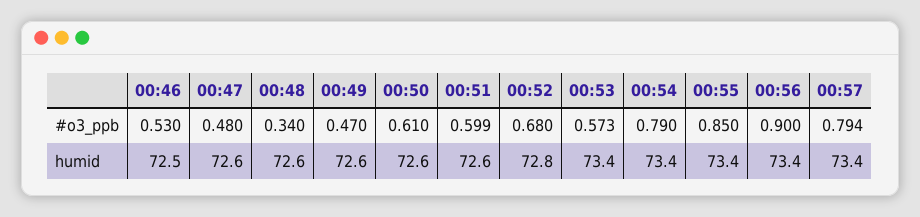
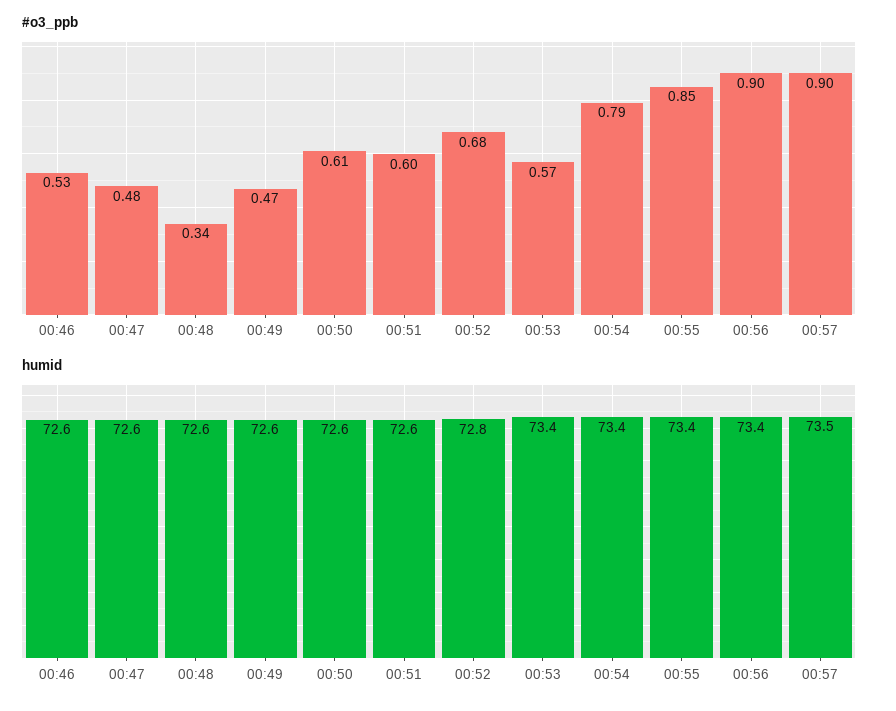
  {
    "#o3_ppb": {
      "00:46": 0.53,
      "00:47": 0.48,
      "00:48": 0.34,
      "00:49": 0.47,
      "00:50": 0.61,
      "00:51": 0.599,
      "00:52": 0.68,
      "00:53": 0.573,
      "00:54": 0.79,
      "00:55": 0.85,
      "00:56": 0.9,
-     "00:57": 0.794
+     "00:57": 0.9
    },
    "humid": {
-     "00:46": 72.5,
+     "00:46": 72.6,
      "00:47": 72.6,
      "00:48": 72.6,
      "00:49": 72.6,
      "00:50": 72.6,
      "00:51": 72.6,
      "00:52": 72.8,
      "00:53": 73.4,
      "00:54": 73.4,
      "00:55": 73.4,
      "00:56": 73.4,
-     "00:57": 73.4
+     "00:57": 73.5
    }
  }

